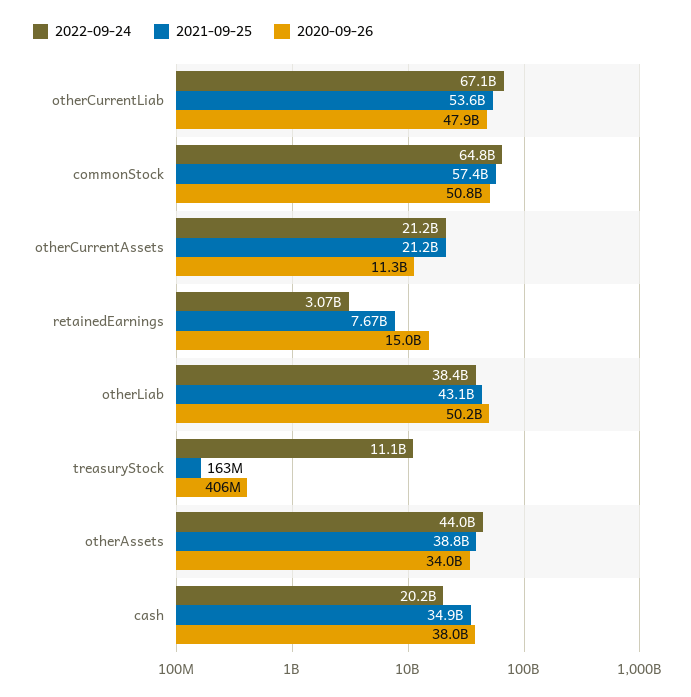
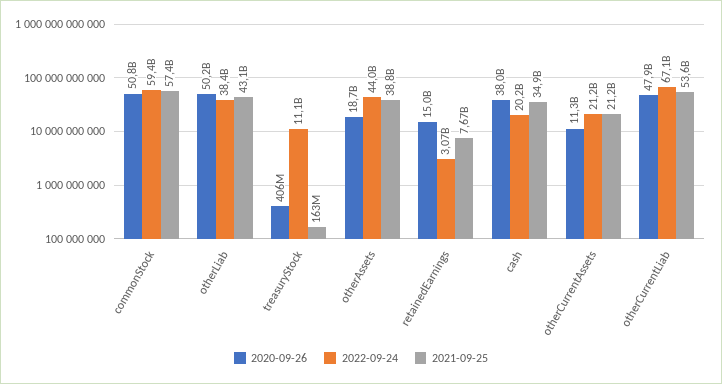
  {
    "2022-09-24": {
      "otherCurrentLiab": 67100000000,
-     "commonStock": 64800000000,
+     "commonStock": 59400000000,
      "otherCurrentAssets": 21200000000,
      "retainedEarnings": 3070000000,
      "otherLiab": 38400000000,
      "treasuryStock": 11100000000,
      "otherAssets": 44000000000,
      "cash": 20200000000
    },
    "2021-09-25": {
      "otherCurrentLiab": 53600000000,
      "commonStock": 57400000000,
      "otherCurrentAssets": 21200000000,
      "retainedEarnings": 7670000000,
      "otherLiab": 43100000000,
      "treasuryStock": 163000000,
      "otherAssets": 38800000000,
      "cash": 34900000000
    },
    "2020-09-26": {
      "otherCurrentLiab": 47900000000,
      "commonStock": 50800000000,
      "otherCurrentAssets": 11300000000,
      "retainedEarnings": 15000000000,
      "otherLiab": 50200000000,
      "treasuryStock": 406000000,
-     "otherAssets": 34000000000,
+     "otherAssets": 18700000000,
      "cash": 38000000000
    }
  }

